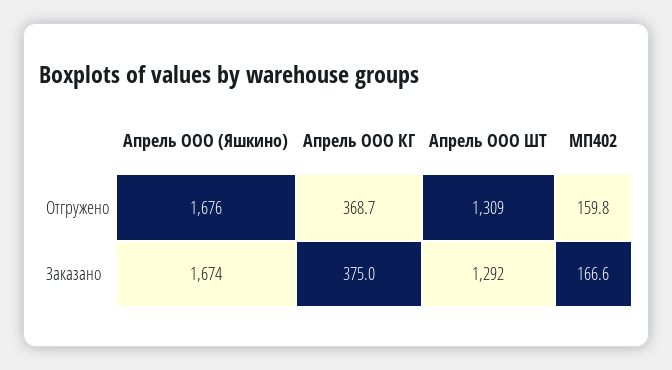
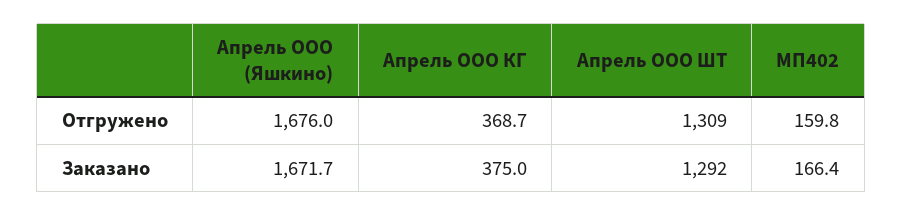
  {
    "Апрель ООО (Яшкино)": {
      "Отгружено": 1676,
-     "Заказано": 1674
+     "Заказано": 1671.7
    },
    "Апрель ООО КГ": {
      "Отгружено": 368.7,
      "Заказано": 375
    },
    "Апрель ООО ШТ": {
      "Отгружено": 1309,
      "Заказано": 1292
    },
    "МП402": {
      "Отгружено": 159.8,
-     "Заказано": 166.6
+     "Заказано": 166.4
    }
  }

